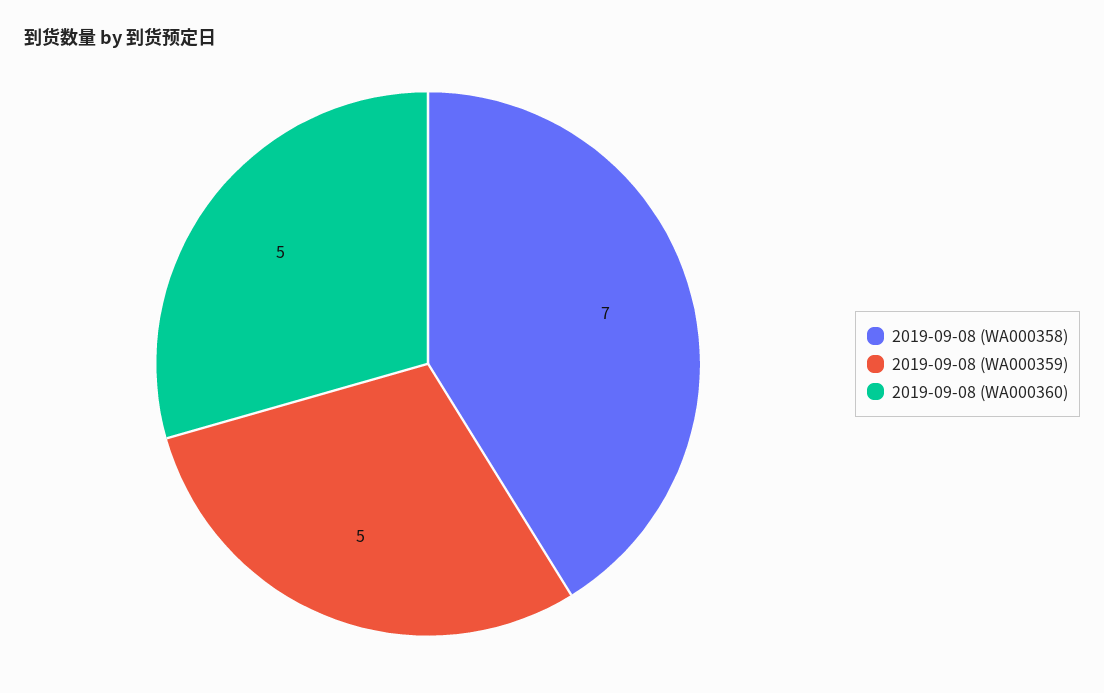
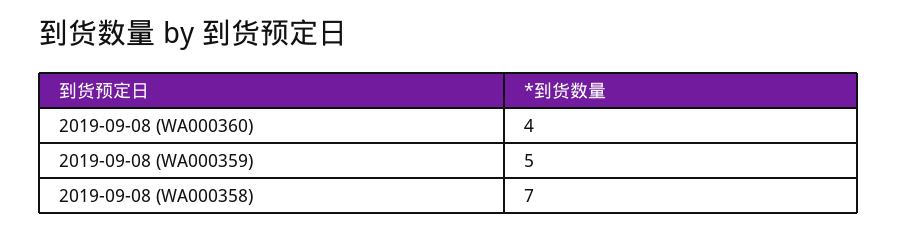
  {
    "2019-09-08 (WA000358)": 7,
    "2019-09-08 (WA000359)": 5,
-   "2019-09-08 (WA000360)": 5
+   "2019-09-08 (WA000360)": 4
  }

